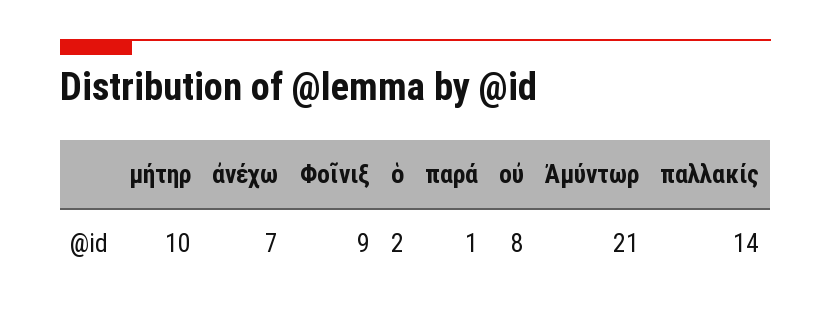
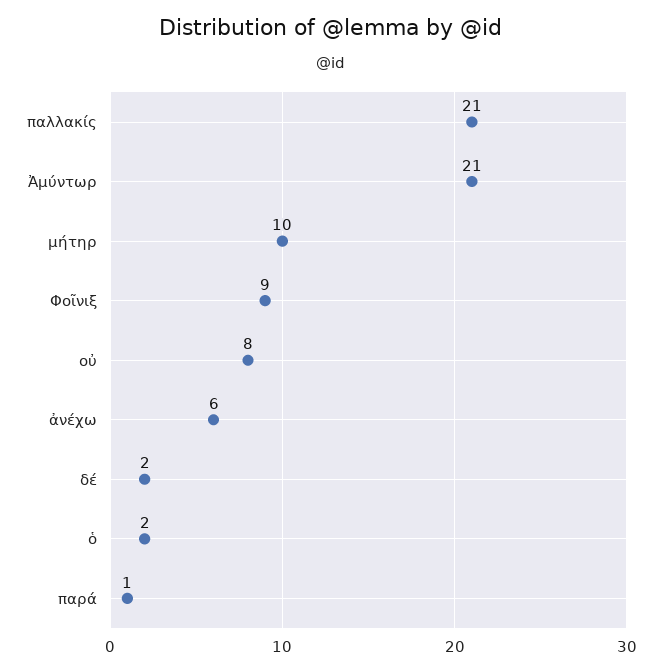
  {
    "μήτηρ": 10,
-   "ἀνέχω": 7,
+   "ἀνέχω": 6,
    "Φοῖνιξ": 9,
    "ὁ": 2,
    "παρά": 1,
    "οὐ": 8,
    "Ἀμύντωρ": 21,
-   "παλλακίς": 14
+   "παλλακίς": 21,
+   "δέ": 2
  }

